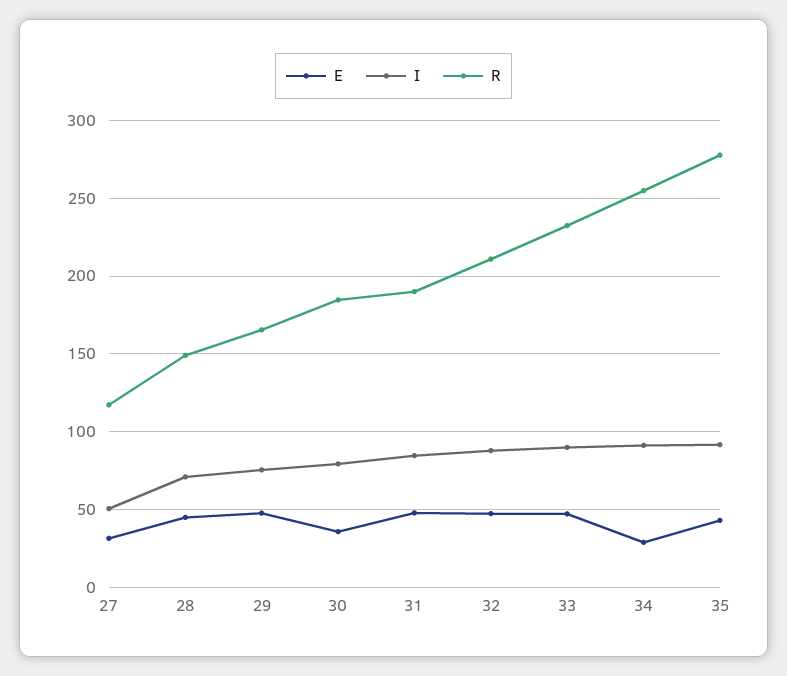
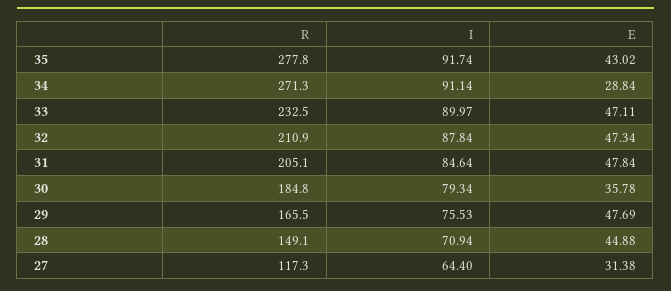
  {
    "E": {
      "27": 31.38,
      "28": 44.88,
      "29": 47.69,
      "30": 35.78,
      "31": 47.84,
      "32": 47.34,
      "33": 47.11,
      "34": 28.84,
      "35": 43.02
    },
    "I": {
-     "27": 50,
+     "27": 64.4,
      "28": 70.94,
      "29": 75.53,
      "30": 79.34,
      "31": 84.64,
      "32": 87.84,
      "33": 89.97,
      "34": 91.14,
      "35": 91.74
    },
    "R": {
      "27": 117.3,
      "28": 149.1,
      "29": 165.5,
      "30": 184.8,
-     "31": 190,
+     "31": 205.1,
      "32": 210.9,
      "33": 232.5,
-     "34": 255,
+     "34": 271.3,
      "35": 277.8
    }
  }

